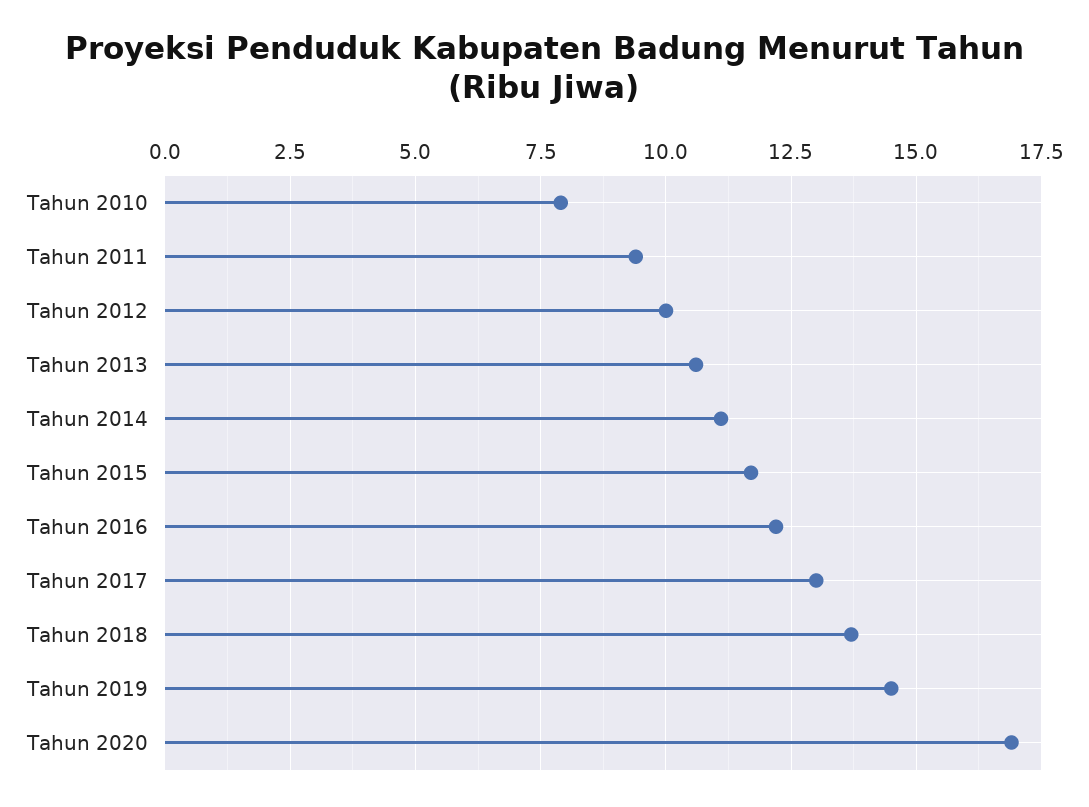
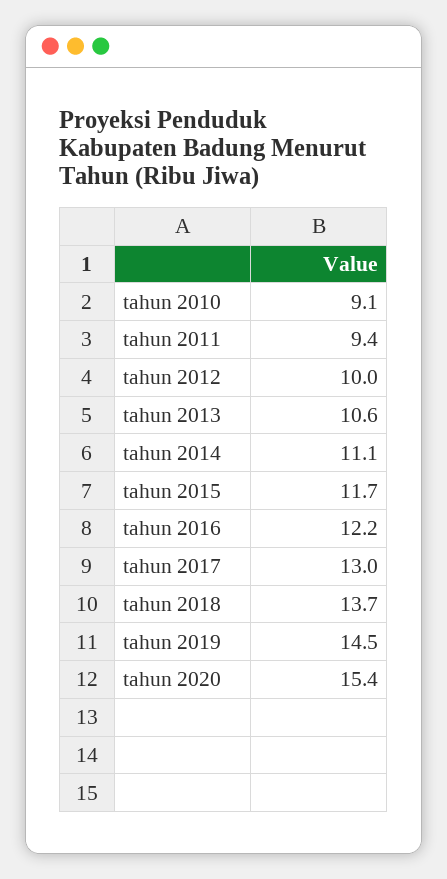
  {
-   "Tahun 2010": 8,
+   "Tahun 2010": 9.1,
    "Tahun 2011": 9.4,
    "Tahun 2012": 10,
    "Tahun 2013": 10.6,
    "Tahun 2014": 11.1,
    "Tahun 2015": 11.7,
    "Tahun 2016": 12.2,
    "Tahun 2017": 13,
    "Tahun 2018": 13.7,
    "Tahun 2019": 14.5,
-   "Tahun 2020": 17
+   "Tahun 2020": 15.4
  }

